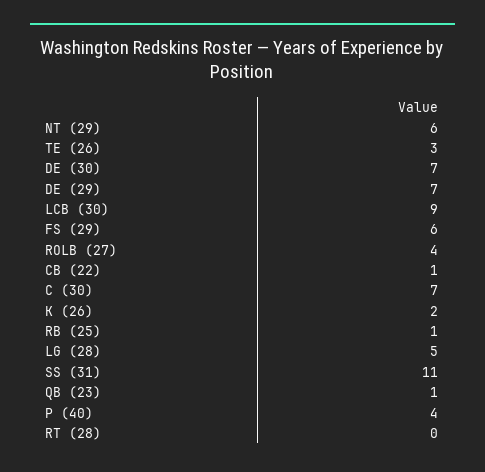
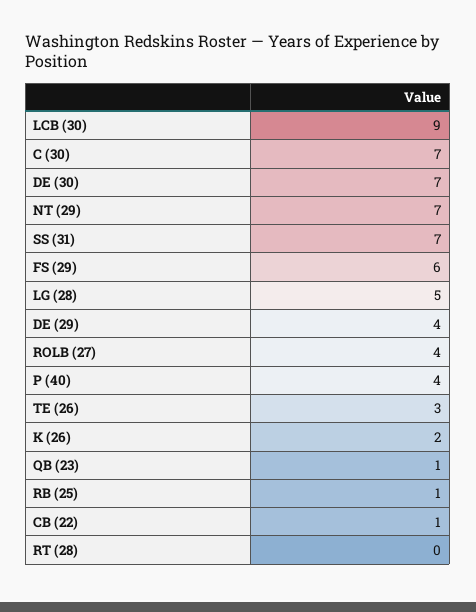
  {
-   "NT (29)": 6,
+   "NT (29)": 7,
    "TE (26)": 3,
    "DE (30)": 7,
-   "DE (29)": 7,
+   "DE (29)": 4,
    "LCB (30)": 9,
    "FS (29)": 6,
    "ROLB (27)": 4,
    "CB (22)": 1,
    "C (30)": 7,
    "K (26)": 2,
    "RB (25)": 1,
    "LG (28)": 5,
-   "SS (31)": 11,
+   "SS (31)": 7,
    "QB (23)": 1,
    "P (40)": 4,
    "RT (28)": 0
  }

